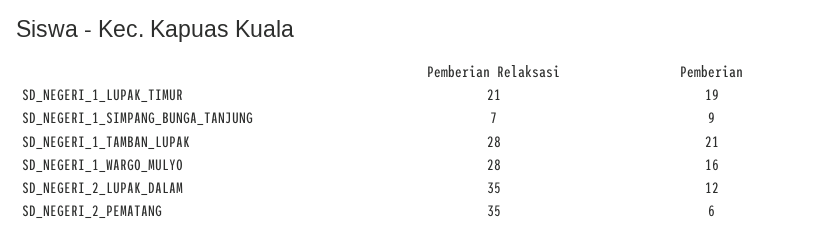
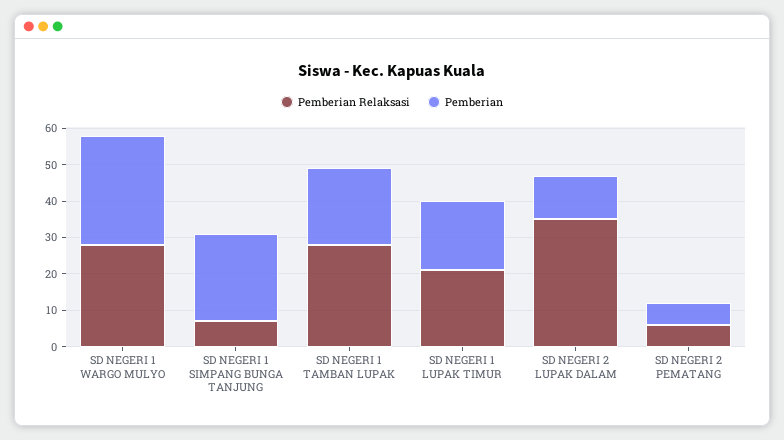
  {
    "Pemberian Relaksasi": {
      "SD_NEGERI_1_LUPAK_TIMUR": 21,
      "SD_NEGERI_1_SIMPANG_BUNGA_TANJUNG": 7,
      "SD_NEGERI_1_TAMBAN_LUPAK": 28,
      "SD_NEGERI_1_WARGO_MULYO": 28,
      "SD_NEGERI_2_LUPAK_DALAM": 35,
-     "SD_NEGERI_2_PEMATANG": 35
+     "SD_NEGERI_2_PEMATANG": 5
    },
    "Pemberian": {
      "SD_NEGERI_1_LUPAK_TIMUR": 19,
-     "SD_NEGERI_1_SIMPANG_BUNGA_TANJUNG": 9,
+     "SD_NEGERI_1_SIMPANG_BUNGA_TANJUNG": 25,
      "SD_NEGERI_1_TAMBAN_LUPAK": 21,
-     "SD_NEGERI_1_WARGO_MULYO": 16,
+     "SD_NEGERI_1_WARGO_MULYO": 30,
      "SD_NEGERI_2_LUPAK_DALAM": 12,
      "SD_NEGERI_2_PEMATANG": 6
    }
  }

